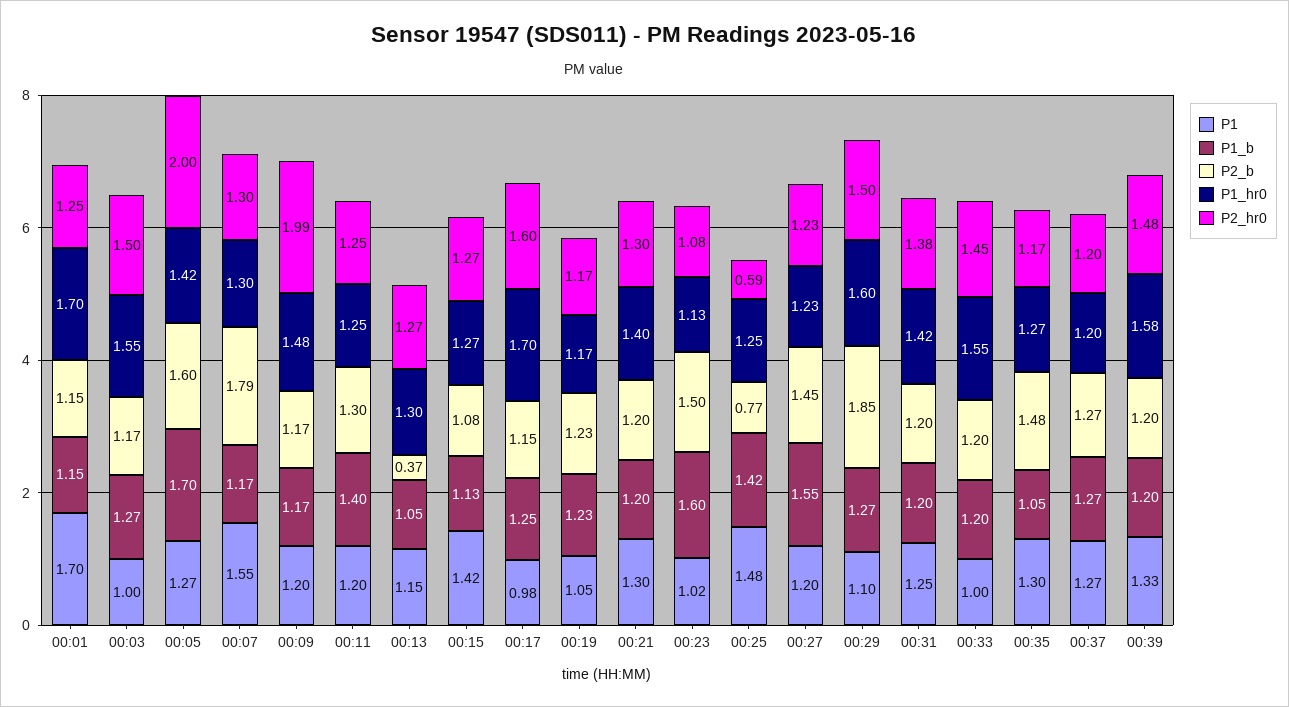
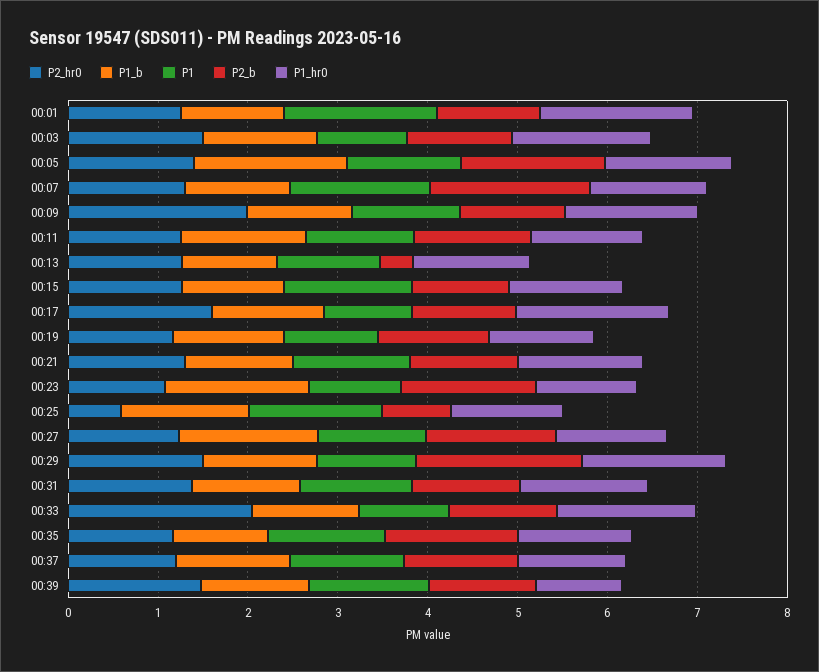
  {
    "P1": {
      "00:01": 1.7,
      "00:03": 1,
      "00:05": 1.27,
      "00:07": 1.55,
      "00:09": 1.2,
      "00:11": 1.2,
      "00:13": 1.15,
      "00:15": 1.42,
      "00:17": 0.98,
      "00:19": 1.05,
      "00:21": 1.3,
      "00:23": 1.02,
      "00:25": 1.48,
      "00:27": 1.2,
      "00:29": 1.1,
      "00:31": 1.25,
      "00:33": 1,
      "00:35": 1.3,
      "00:37": 1.27,
      "00:39": 1.33
    },
    "P1_b": {
      "00:01": 1.15,
      "00:03": 1.27,
      "00:05": 1.7,
      "00:07": 1.17,
      "00:09": 1.17,
      "00:11": 1.4,
      "00:13": 1.05,
      "00:15": 1.13,
      "00:17": 1.25,
      "00:19": 1.23,
      "00:21": 1.2,
      "00:23": 1.6,
      "00:25": 1.42,
      "00:27": 1.55,
      "00:29": 1.27,
      "00:31": 1.2,
      "00:33": 1.2,
      "00:35": 1.05,
      "00:37": 1.27,
      "00:39": 1.2
    },
    "P2_b": {
      "00:01": 1.15,
      "00:03": 1.17,
      "00:05": 1.6,
      "00:07": 1.79,
      "00:09": 1.17,
      "00:11": 1.3,
      "00:13": 0.37,
      "00:15": 1.08,
      "00:17": 1.15,
      "00:19": 1.23,
      "00:21": 1.2,
      "00:23": 1.5,
      "00:25": 0.77,
      "00:27": 1.45,
      "00:29": 1.85,
      "00:31": 1.2,
      "00:33": 1.2,
      "00:35": 1.48,
      "00:37": 1.27,
      "00:39": 1.2
    },
    "P1_hr0": {
      "00:01": 1.7,
      "00:03": 1.55,
      "00:05": 1.42,
      "00:07": 1.3,
      "00:09": 1.48,
      "00:11": 1.25,
      "00:13": 1.3,
      "00:15": 1.27,
      "00:17": 1.7,
      "00:19": 1.17,
      "00:21": 1.4,
      "00:23": 1.13,
      "00:25": 1.25,
      "00:27": 1.23,
      "00:29": 1.6,
      "00:31": 1.42,
      "00:33": 1.55,
      "00:35": 1.27,
      "00:37": 1.2,
-     "00:39": 1.58
+     "00:39": 1
    },
    "P2_hr0": {
      "00:01": 1.25,
      "00:03": 1.5,
-     "00:05": 2,
+     "00:05": 1.4,
      "00:07": 1.3,
      "00:09": 1.99,
      "00:11": 1.25,
      "00:13": 1.27,
      "00:15": 1.27,
      "00:17": 1.6,
      "00:19": 1.17,
      "00:21": 1.3,
      "00:23": 1.08,
      "00:25": 0.59,
      "00:27": 1.23,
      "00:29": 1.5,
      "00:31": 1.38,
-     "00:33": 1.45,
+     "00:33": 2,
      "00:35": 1.17,
      "00:37": 1.2,
      "00:39": 1.48
    }
  }

